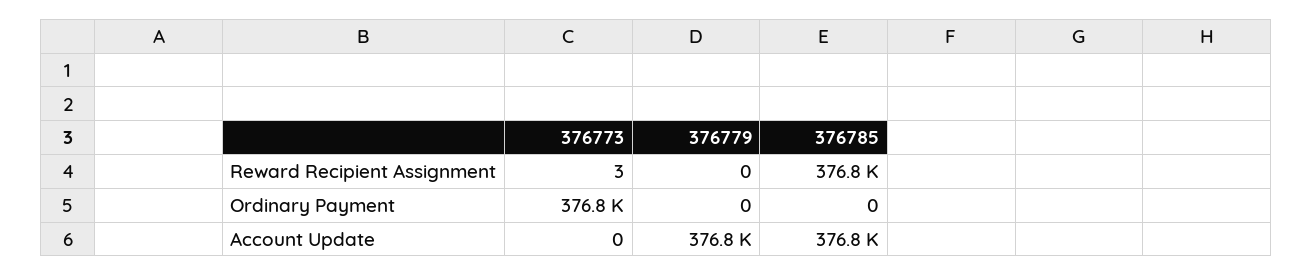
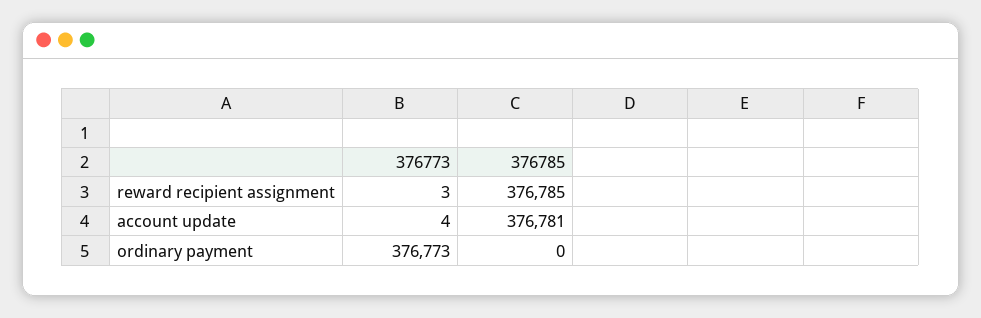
  {
    "376773": {
      "Reward Recipient Assignment": 3,
      "Ordinary Payment": 376773,
-     "Account Update": 0
+     "Account Update": 4
    },
-   "376779": {
-     "Reward Recipient Assignment": 0,
-     "Ordinary Payment": 0,
-     "Account Update": 376800
-   },
    "376785": {
      "Reward Recipient Assignment": 376785,
      "Ordinary Payment": 0,
      "Account Update": 376781
    }
  }

